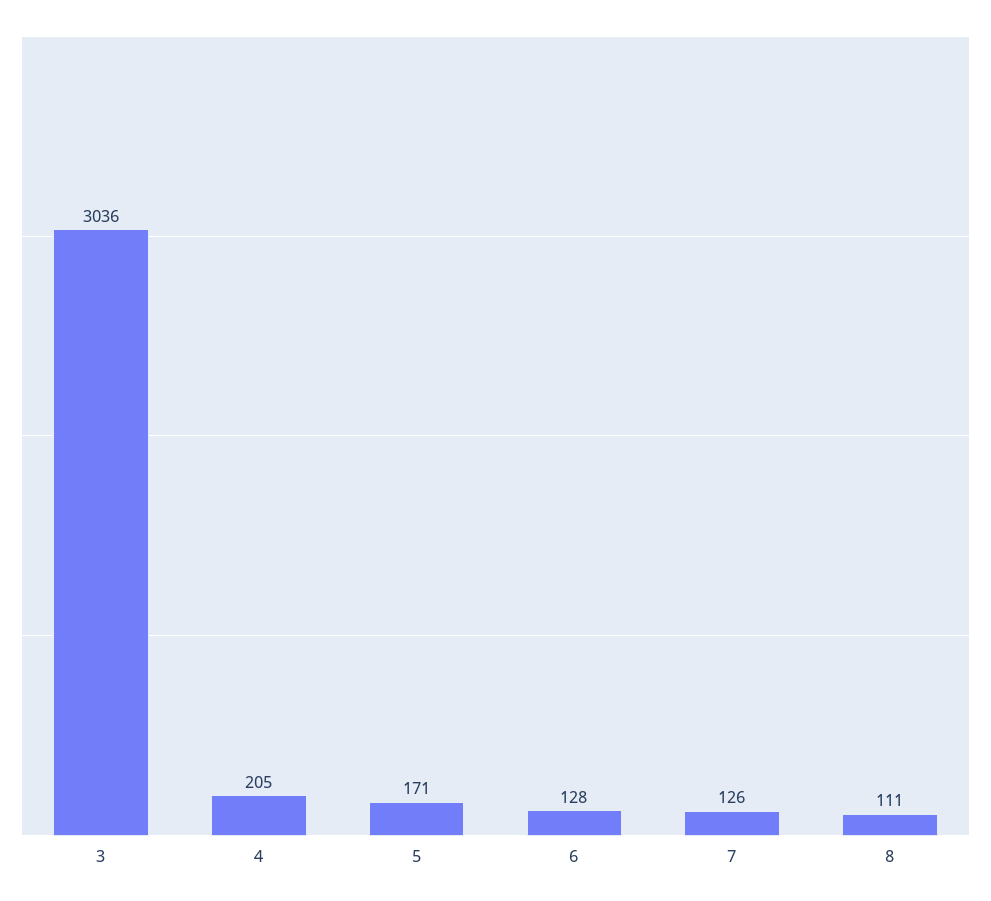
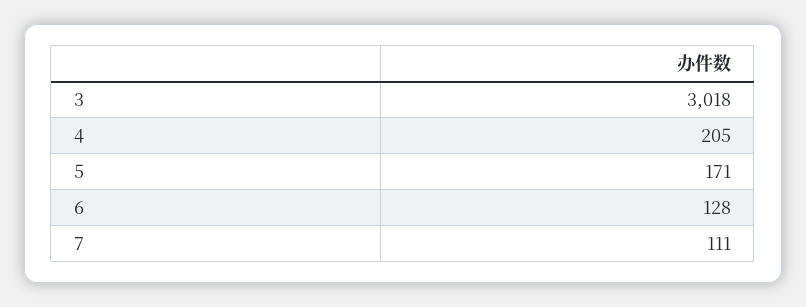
  {
-   "3": 3036,
+   "3": 3018,
    "4": 205,
    "5": 171,
    "6": 128,
-   "7": 126,
+   "7": 111
-   "8": 111
  }

